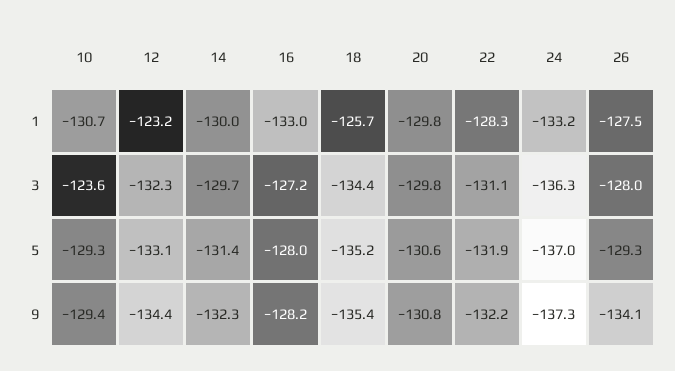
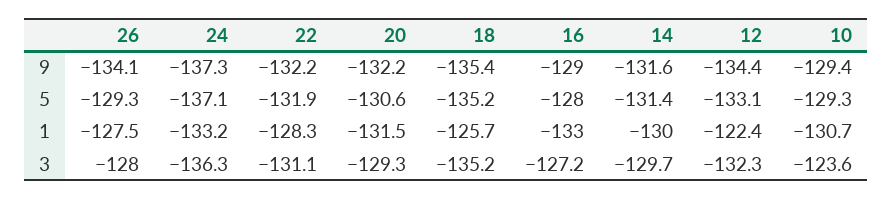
  {
    "10": {
      "1": -130.7,
      "3": -123.6,
      "5": -129.3,
      "9": -129.4
    },
    "12": {
-     "1": -123.2,
+     "1": -122.4,
      "3": -132.3,
      "5": -133.1,
      "9": -134.4
    },
    "14": {
      "1": -130,
      "3": -129.7,
      "5": -131.4,
-     "9": -132.3
+     "9": -131.6
    },
    "16": {
      "1": -133,
      "3": -127.2,
      "5": -128,
-     "9": -128.2
+     "9": -129
    },
    "18": {
      "1": -125.7,
-     "3": -134.4,
+     "3": -135.2,
      "5": -135.2,
      "9": -135.4
    },
    "20": {
-     "1": -129.8,
+     "1": -131.5,
-     "3": -129.8,
+     "3": -129.3,
      "5": -130.6,
-     "9": -130.8
+     "9": -132.2
    },
    "22": {
      "1": -128.3,
      "3": -131.1,
      "5": -131.9,
      "9": -132.2
    },
    "24": {
      "1": -133.2,
      "3": -136.3,
-     "5": -137,
+     "5": -137.1,
      "9": -137.3
    },
    "26": {
      "1": -127.5,
      "3": -128,
      "5": -129.3,
      "9": -134.1
    }
  }

